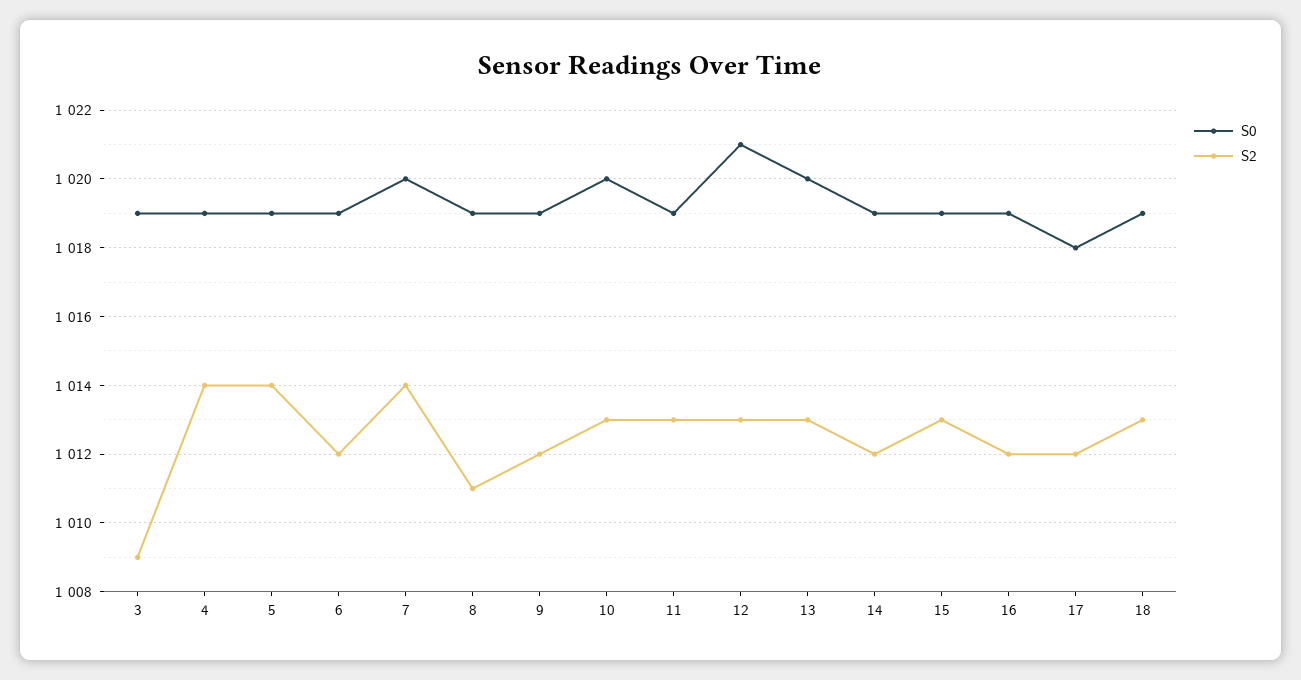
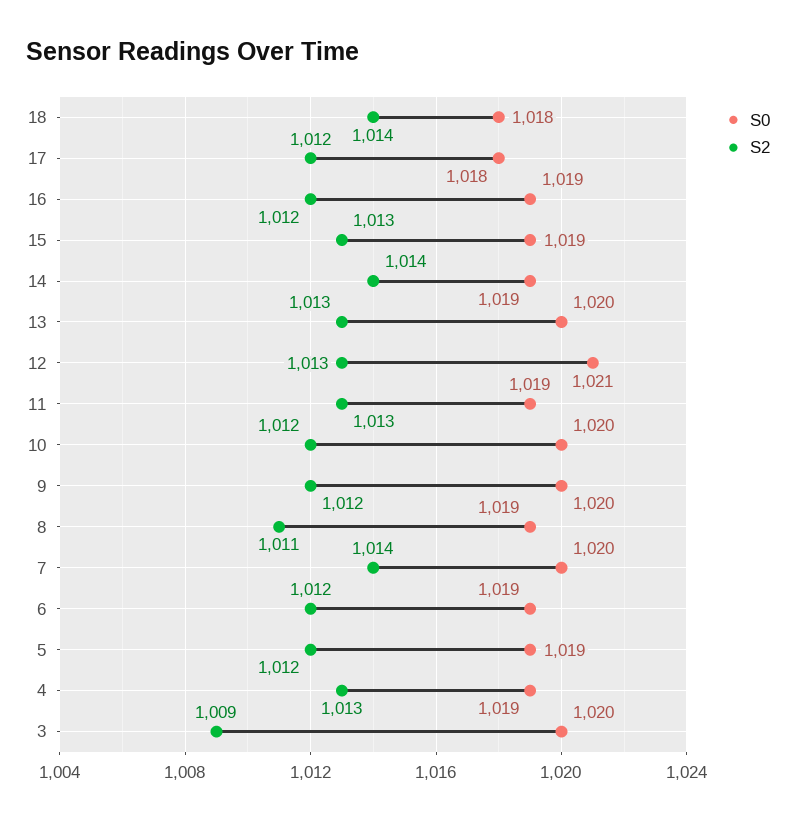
  {
    "S0": {
-     "3": 1019,
+     "3": 1020,
      "4": 1019,
      "5": 1019,
      "6": 1019,
      "7": 1020,
      "8": 1019,
-     "9": 1019,
+     "9": 1020,
      "10": 1020,
      "11": 1019,
      "12": 1021,
      "13": 1020,
      "14": 1019,
      "15": 1019,
      "16": 1019,
      "17": 1018,
-     "18": 1019
+     "18": 1018
    },
    "S2": {
      "3": 1009,
-     "4": 1014,
+     "4": 1013,
-     "5": 1014,
+     "5": 1012,
      "6": 1012,
      "7": 1014,
      "8": 1011,
      "9": 1012,
-     "10": 1013,
+     "10": 1012,
      "11": 1013,
      "12": 1013,
      "13": 1013,
-     "14": 1012,
+     "14": 1014,
      "15": 1013,
      "16": 1012,
      "17": 1012,
-     "18": 1013
+     "18": 1014
    }
  }

